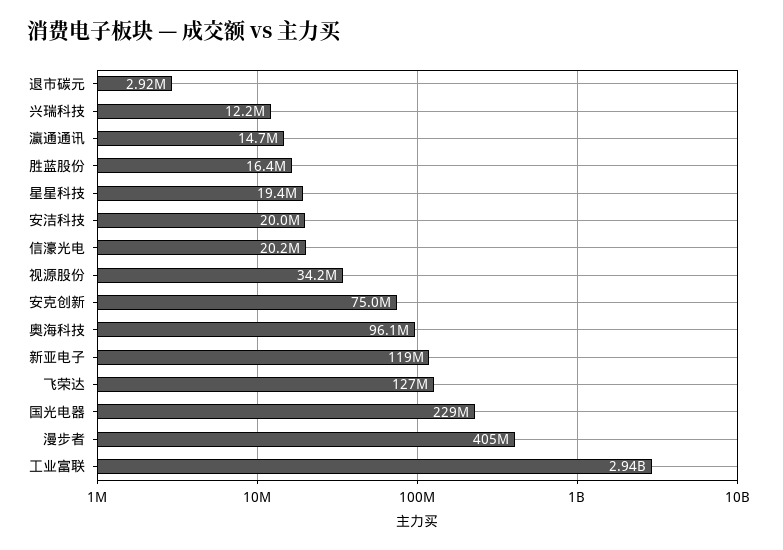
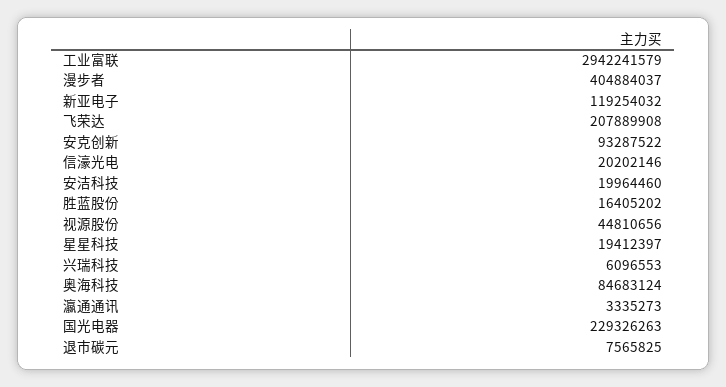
  {
-   "退市碳元": 2920000,
+   "退市碳元": 7565825,
-   "兴瑞科技": 12200000,
+   "兴瑞科技": 6096553,
-   "瀛通通讯": 14700000,
+   "瀛通通讯": 3335273,
    "胜蓝股份": 16405202,
    "星星科技": 19412397,
    "安洁科技": 19964460,
    "信濠光电": 20202146,
-   "视源股份": 34200000,
+   "视源股份": 44810656,
-   "安克创新": 75000000,
+   "安克创新": 93287522,
-   "奥海科技": 96100000,
+   "奥海科技": 84683124,
    "新亚电子": 119254032,
-   "飞荣达": 127000000,
+   "飞荣达": 207889908,
    "国光电器": 229326263,
    "漫步者": 404884037,
    "工业富联": 2942241579
  }

